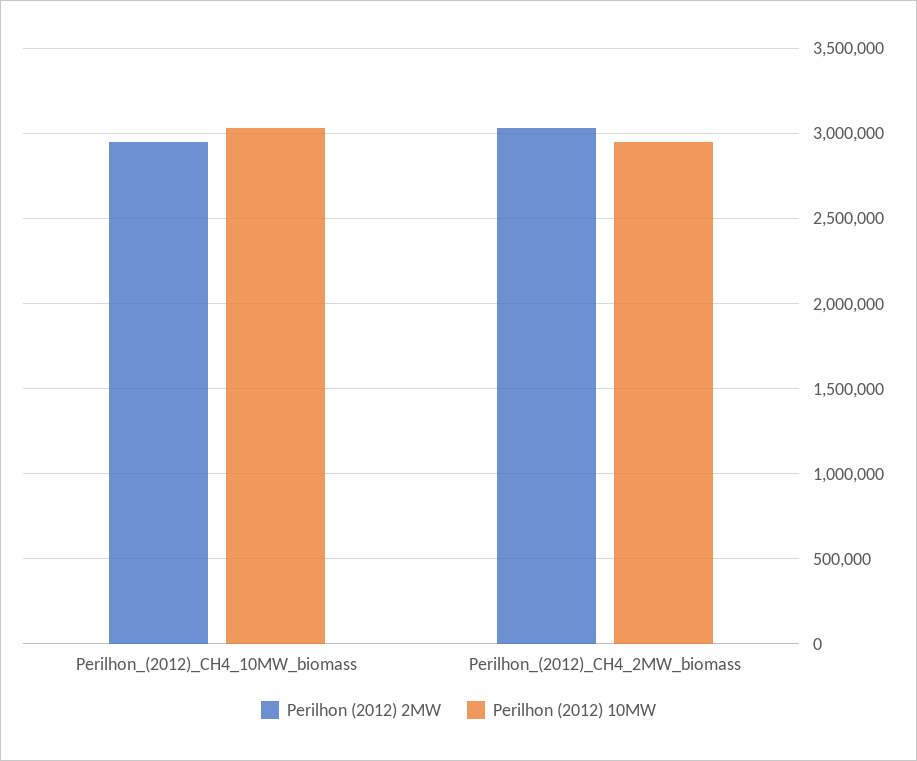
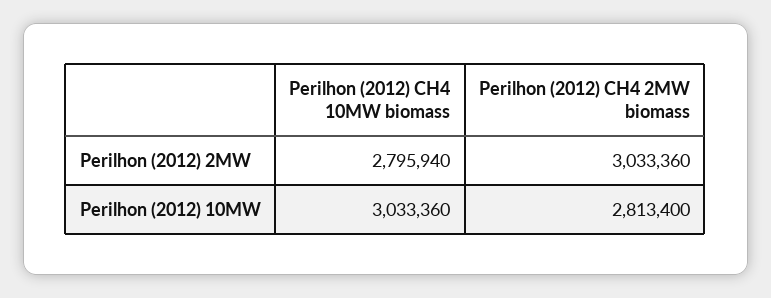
  {
    "Perilhon (2012) 2MW": {
-     "Perilhon_(2012)_CH4_10MW_biomass": 2950000,
+     "Perilhon_(2012)_CH4_10MW_biomass": 2795940,
      "Perilhon_(2012)_CH4_2MW_biomass": 3033360
    },
    "Perilhon (2012) 10MW": {
      "Perilhon_(2012)_CH4_10MW_biomass": 3033360,
-     "Perilhon_(2012)_CH4_2MW_biomass": 2950000
+     "Perilhon_(2012)_CH4_2MW_biomass": 2813400
    }
  }

